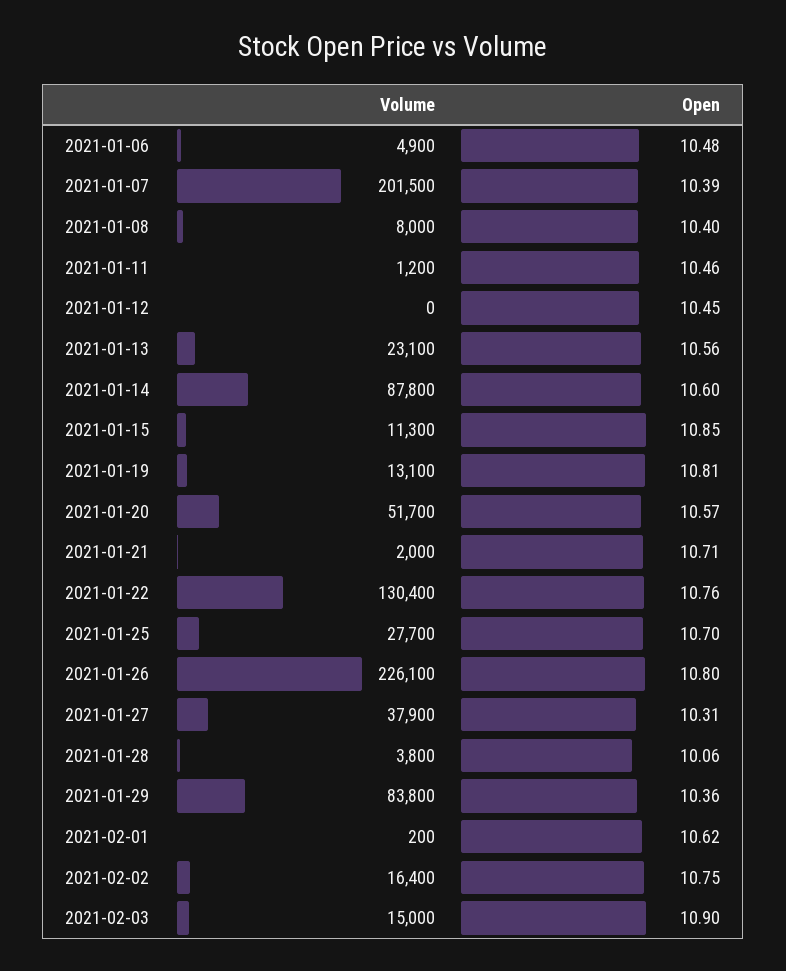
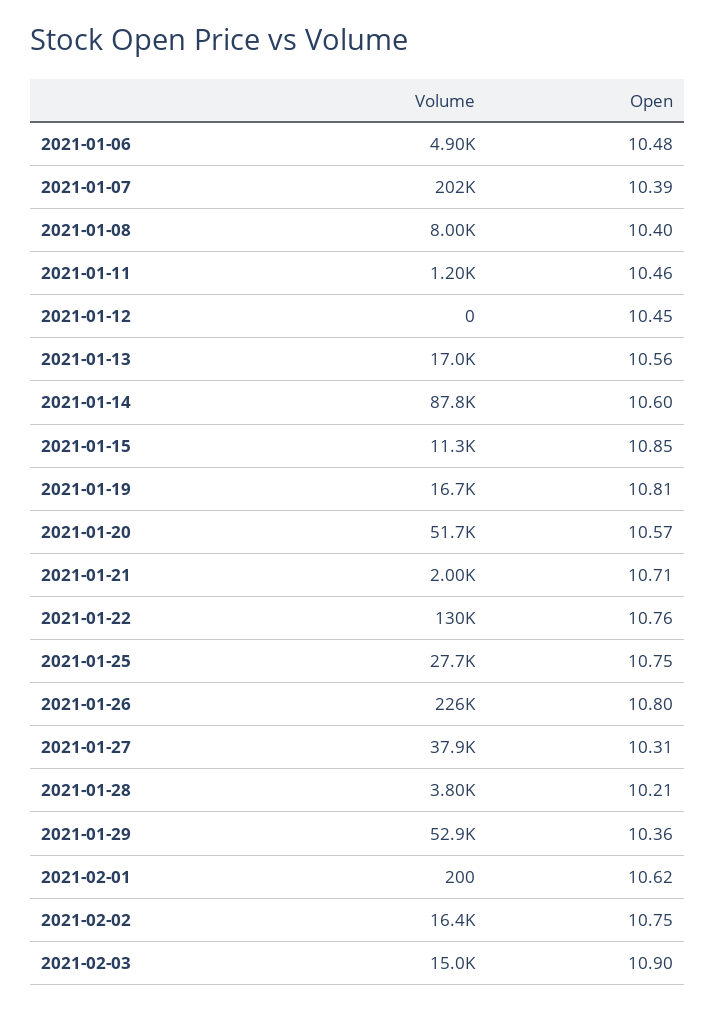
  {
    "Volume": {
      "2021-01-06": 4900,
      "2021-01-07": 201500,
      "2021-01-08": 8000,
      "2021-01-11": 1200,
      "2021-01-12": 0,
-     "2021-01-13": 23100,
+     "2021-01-13": 17000,
      "2021-01-14": 87800,
      "2021-01-15": 11300,
-     "2021-01-19": 13100,
+     "2021-01-19": 16700,
      "2021-01-20": 51700,
      "2021-01-21": 2000,
      "2021-01-22": 130400,
      "2021-01-25": 27700,
      "2021-01-26": 226100,
      "2021-01-27": 37900,
      "2021-01-28": 3800,
-     "2021-01-29": 83800,
+     "2021-01-29": 52900,
      "2021-02-01": 200,
      "2021-02-02": 16400,
      "2021-02-03": 15000
    },
    "Open": {
      "2021-01-06": 10.48,
      "2021-01-07": 10.39,
      "2021-01-08": 10.4,
      "2021-01-11": 10.46,
      "2021-01-12": 10.45,
      "2021-01-13": 10.56,
      "2021-01-14": 10.6,
      "2021-01-15": 10.85,
      "2021-01-19": 10.81,
      "2021-01-20": 10.57,
      "2021-01-21": 10.71,
      "2021-01-22": 10.76,
-     "2021-01-25": 10.7,
+     "2021-01-25": 10.75,
      "2021-01-26": 10.8,
      "2021-01-27": 10.31,
-     "2021-01-28": 10.06,
+     "2021-01-28": 10.21,
      "2021-01-29": 10.36,
      "2021-02-01": 10.62,
      "2021-02-02": 10.75,
      "2021-02-03": 10.9
    }
  }

